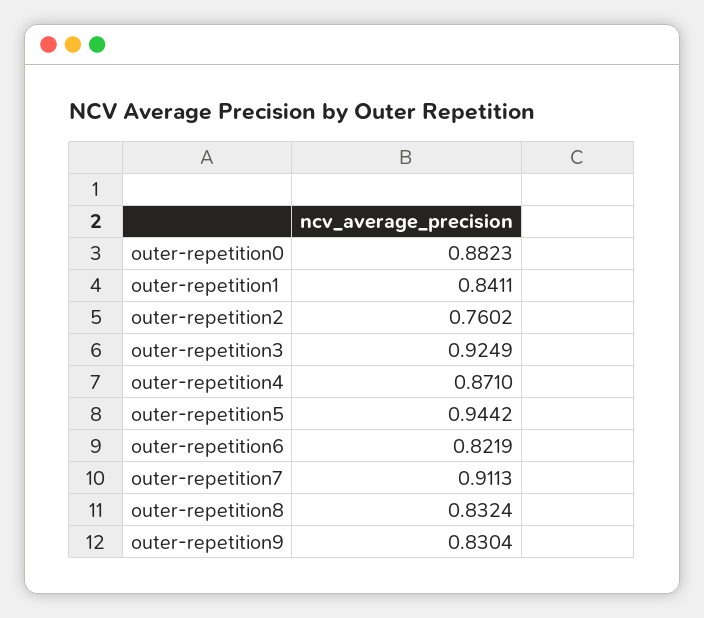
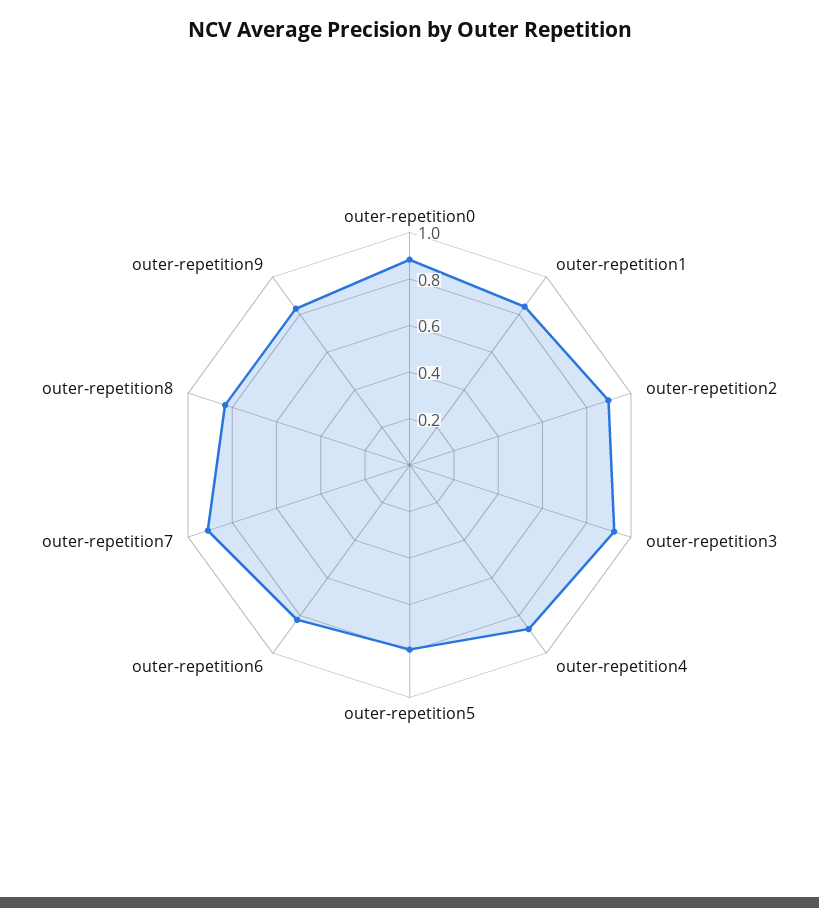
  {
    "outer-repetition0": 0.8823,
    "outer-repetition1": 0.8411,
-   "outer-repetition2": 0.7602,
+   "outer-repetition2": 0.9,
    "outer-repetition3": 0.9249,
    "outer-repetition4": 0.871,
-   "outer-repetition5": 0.9442,
+   "outer-repetition5": 0.8,
    "outer-repetition6": 0.8219,
    "outer-repetition7": 0.9113,
    "outer-repetition8": 0.8324,
    "outer-repetition9": 0.8304
  }

